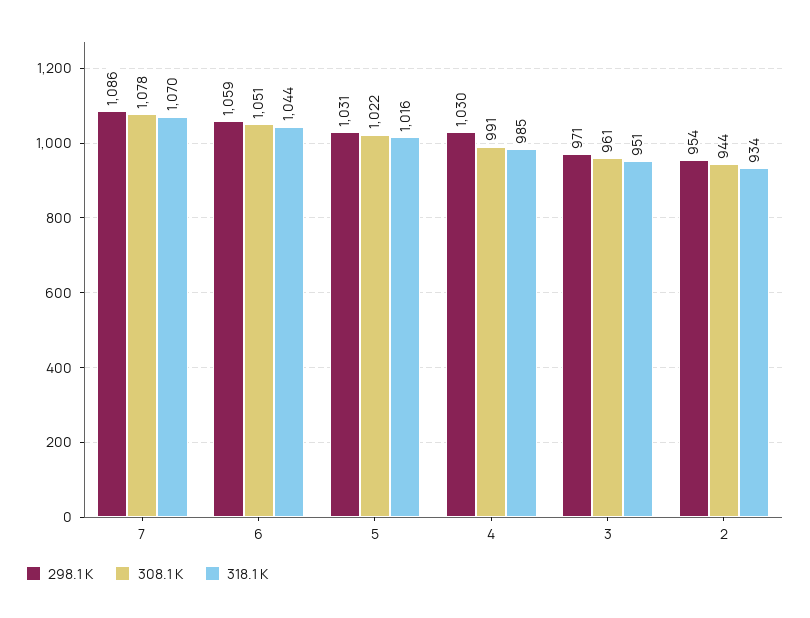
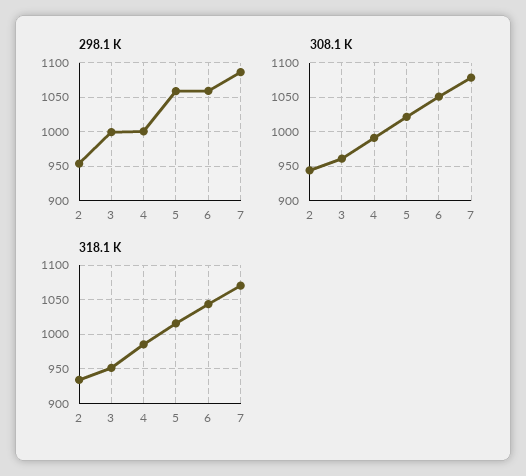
  {
    "298.1 K": {
      "7": 1086,
      "6": 1059,
-     "5": 1031,
+     "5": 1060,
-     "4": 1030,
+     "4": 1000,
-     "3": 971,
+     "3": 1000,
      "2": 954
    },
    "308.1 K": {
      "7": 1078,
      "6": 1051,
      "5": 1022,
      "4": 991,
      "3": 961,
      "2": 944
    },
    "318.1 K": {
      "7": 1070,
      "6": 1044,
      "5": 1016,
      "4": 985,
      "3": 951,
      "2": 934
    }
  }

